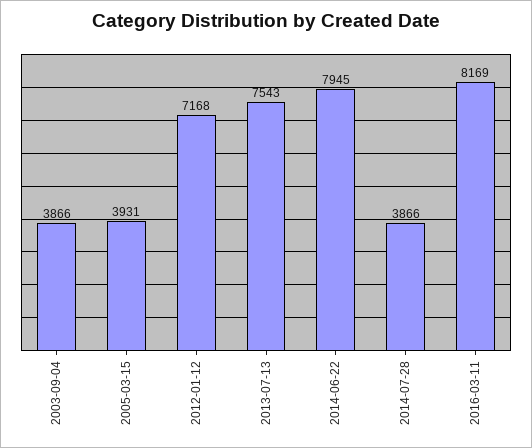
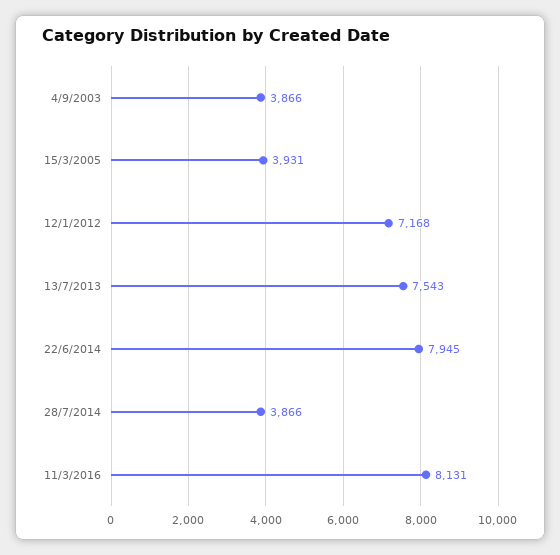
  {
    "2003-09-04": 3866,
    "2005-03-15": 3931,
    "2012-01-12": 7168,
    "2013-07-13": 7543,
    "2014-06-22": 7945,
    "2014-07-28": 3866,
-   "2016-03-11": 8169
+   "2016-03-11": 8131
  }

